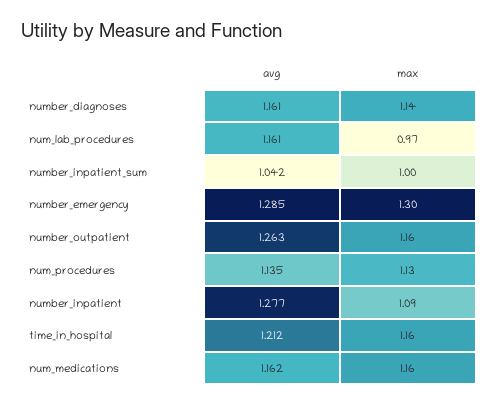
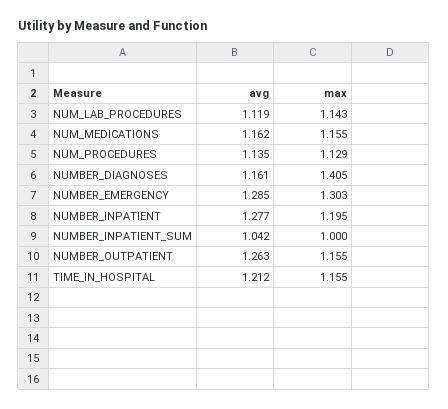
  {
    "avg": {
      "number_diagnoses": 1.161,
-     "num_lab_procedures": 1.161,
+     "num_lab_procedures": 1.119,
      "number_inpatient_sum": 1.042,
      "number_emergency": 1.285,
      "number_outpatient": 1.263,
      "num_procedures": 1.135,
      "number_inpatient": 1.277,
      "time_in_hospital": 1.212,
      "num_medications": 1.162
    },
    "max": {
-     "number_diagnoses": 1.14,
+     "number_diagnoses": 1.405,
-     "num_lab_procedures": 0.97,
+     "num_lab_procedures": 1.143,
      "number_inpatient_sum": 1,
      "number_emergency": 1.303,
      "number_outpatient": 1.155,
      "num_procedures": 1.129,
-     "number_inpatient": 1.09,
+     "number_inpatient": 1.195,
      "time_in_hospital": 1.155,
      "num_medications": 1.155
    }
  }

